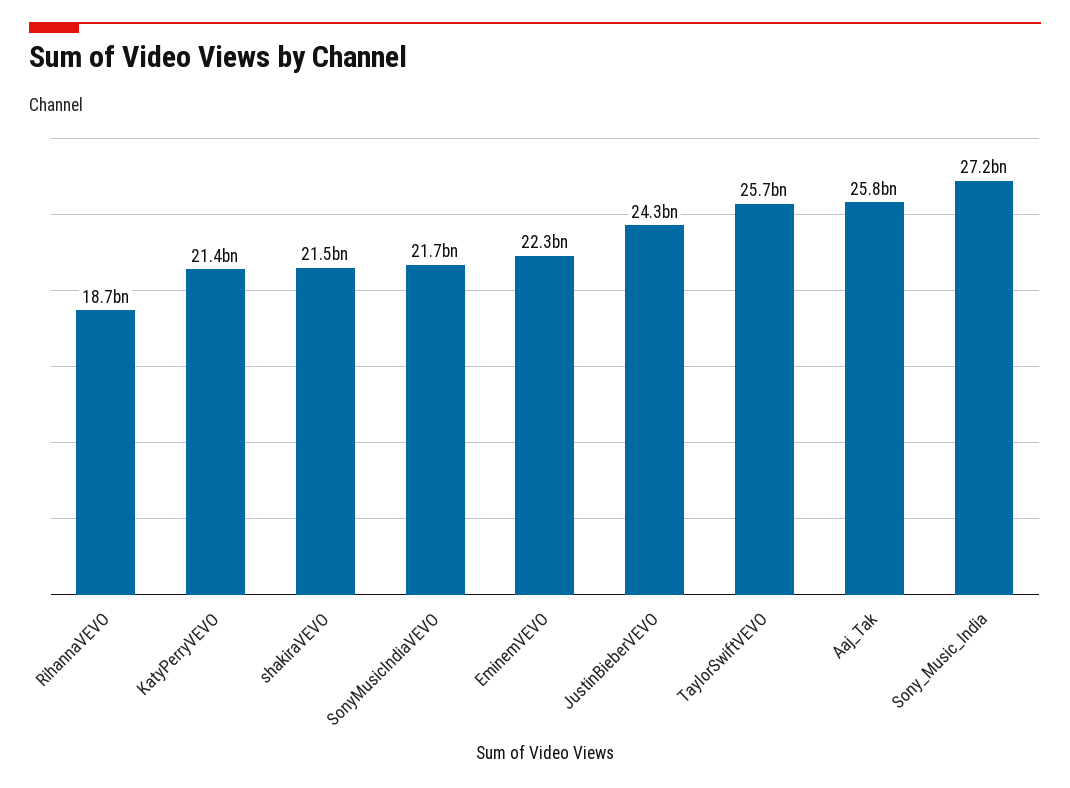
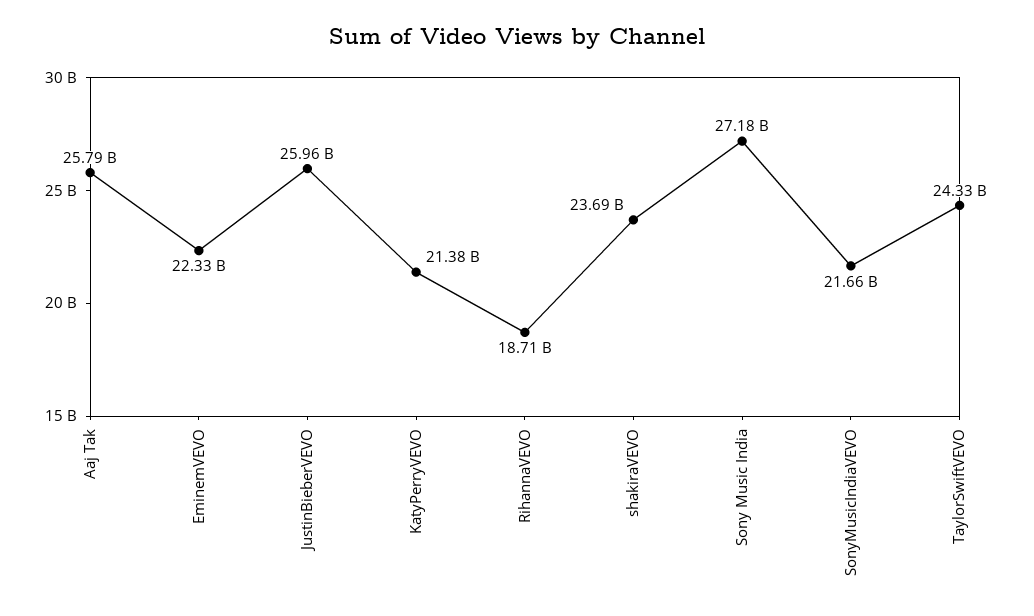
  {
    "RihannaVEVO": 18710000000,
    "KatyPerryVEVO": 21380000000,
-   "shakiraVEVO": 21500000000,
+   "shakiraVEVO": 23690000000,
    "SonyMusicIndiaVEVO": 21660000000,
    "EminemVEVO": 22330000000,
-   "JustinBieberVEVO": 24300000000,
+   "JustinBieberVEVO": 25960000000,
-   "TaylorSwiftVEVO": 25700000000,
+   "TaylorSwiftVEVO": 24330000000,
    "Aaj_Tak": 25790000000,
    "Sony_Music_India": 27180000000
  }

